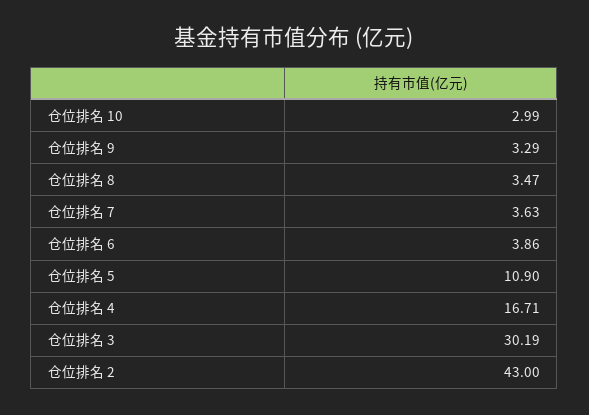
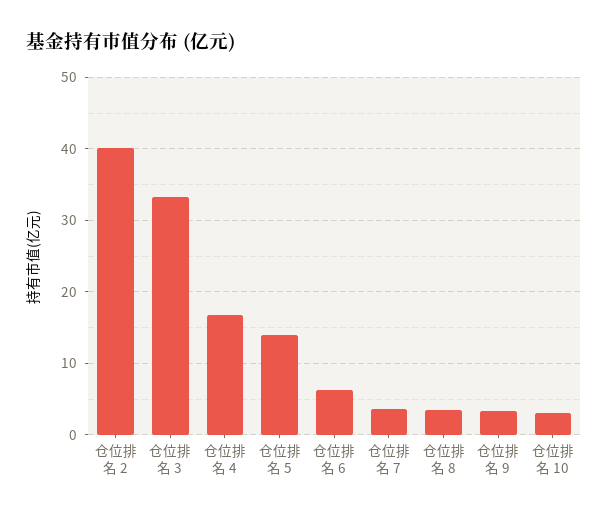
  {
    "仓位排名 10": 2.99,
    "仓位排名 9": 3.29,
    "仓位排名 8": 3.47,
    "仓位排名 7": 3.63,
-   "仓位排名 6": 3.86,
+   "仓位排名 6": 6,
-   "仓位排名 5": 10.9,
+   "仓位排名 5": 14,
    "仓位排名 4": 16.71,
-   "仓位排名 3": 30.19,
+   "仓位排名 3": 33,
-   "仓位排名 2": 43
+   "仓位排名 2": 40
  }

